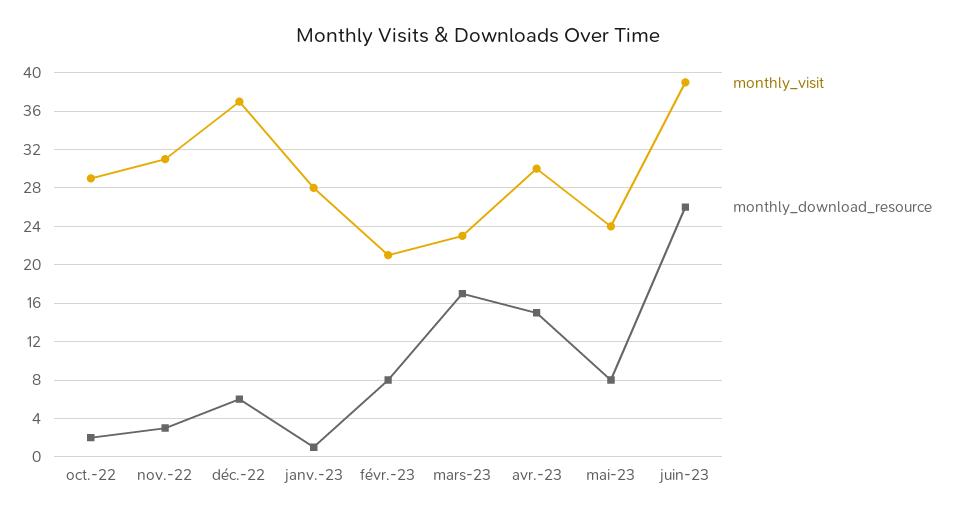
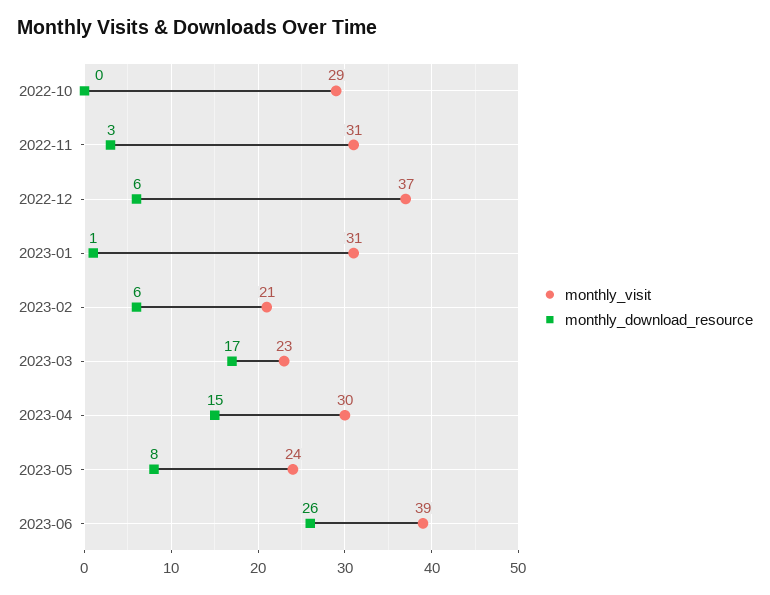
  {
    "monthly_visit": {
      "oct.-22": 29,
      "nov.-22": 31,
      "déc.-22": 37,
-     "janv.-23": 28,
+     "janv.-23": 31,
      "févr.-23": 21,
      "mars-23": 23,
      "avr.-23": 30,
      "mai-23": 24,
      "juin-23": 39
    },
    "monthly_download_resource": {
-     "oct.-22": 2,
+     "oct.-22": 0,
      "nov.-22": 3,
      "déc.-22": 6,
      "janv.-23": 1,
-     "févr.-23": 8,
+     "févr.-23": 6,
      "mars-23": 17,
      "avr.-23": 15,
      "mai-23": 8,
      "juin-23": 26
    }
  }

